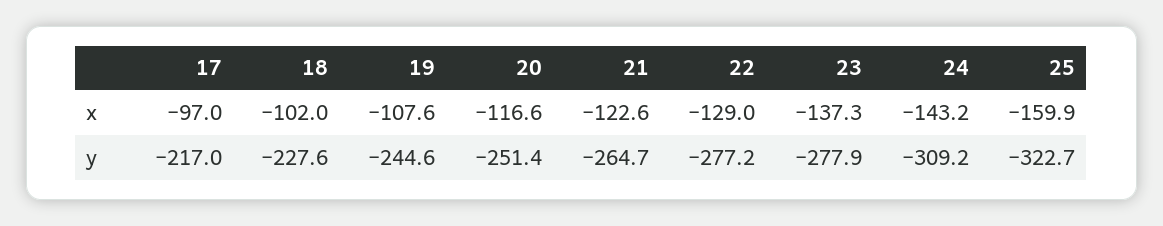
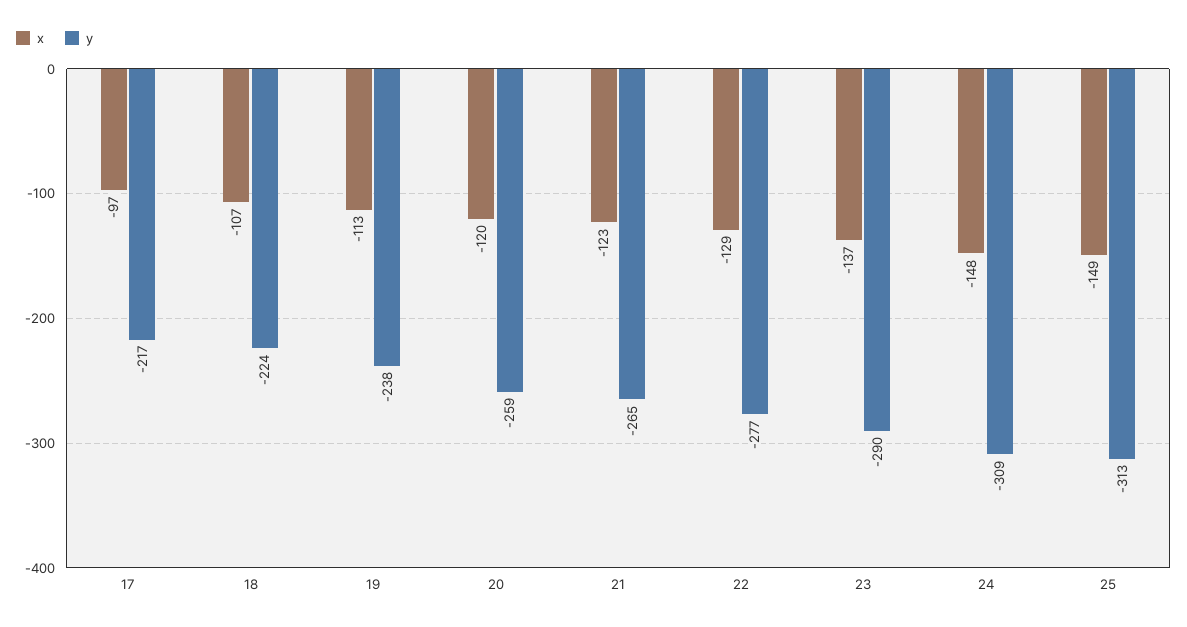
  {
    "x": {
      "17": -97,
-     "18": -102,
+     "18": -107,
-     "19": -107.6,
+     "19": -113,
-     "20": -116.6,
+     "20": -120,
      "21": -122.6,
      "22": -129,
      "23": -137.3,
-     "24": -143.2,
+     "24": -148,
-     "25": -159.9
+     "25": -149
    },
    "y": {
      "17": -217,
-     "18": -227.6,
+     "18": -224,
-     "19": -244.6,
+     "19": -238,
-     "20": -251.4,
+     "20": -259,
      "21": -264.7,
      "22": -277.2,
-     "23": -277.9,
+     "23": -290,
      "24": -309.2,
-     "25": -322.7
+     "25": -313
    }
  }

